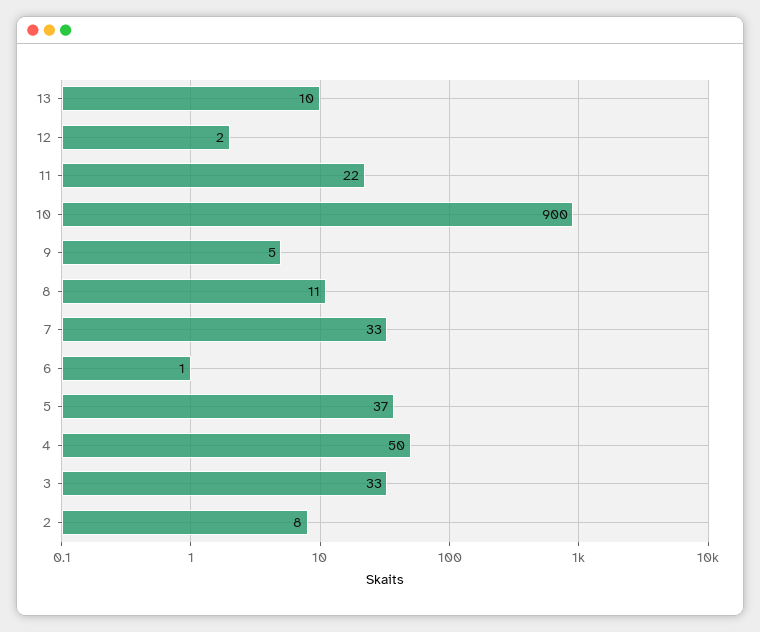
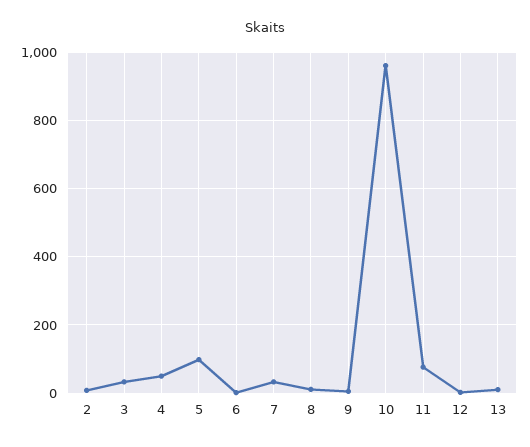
  {
    "13": 10,
    "12": 2,
-   "11": 22,
+   "11": 80,
-   "10": 900,
+   "10": 960,
    "9": 5,
    "8": 11,
    "7": 33,
    "6": 1,
-   "5": 37,
+   "5": 100,
    "4": 50,
    "3": 33,
    "2": 8
  }

